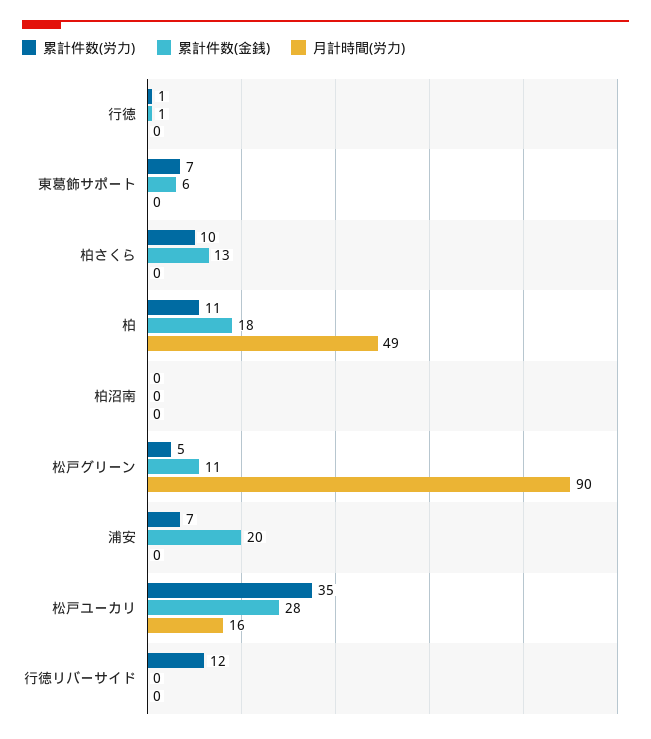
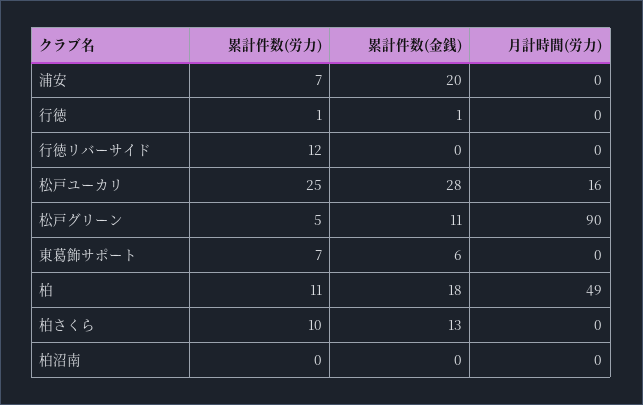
  {
    "累計件数(労力)": {
      "行徳": 1,
      "東葛飾サポート": 7,
      "柏さくら": 10,
      "柏": 11,
      "柏沼南": 0,
      "松戸グリーン": 5,
      "浦安": 7,
-     "松戸ユーカリ": 35,
+     "松戸ユーカリ": 25,
      "行徳リバーサイド": 12
    },
    "累計件数(金銭)": {
      "行徳": 1,
      "東葛飾サポート": 6,
      "柏さくら": 13,
      "柏": 18,
      "柏沼南": 0,
      "松戸グリーン": 11,
      "浦安": 20,
      "松戸ユーカリ": 28,
      "行徳リバーサイド": 0
    },
    "月計時間(労力)": {
      "行徳": 0,
      "東葛飾サポート": 0,
      "柏さくら": 0,
      "柏": 49,
      "柏沼南": 0,
      "松戸グリーン": 90,
      "浦安": 0,
      "松戸ユーカリ": 16,
      "行徳リバーサイド": 0
    }
  }

